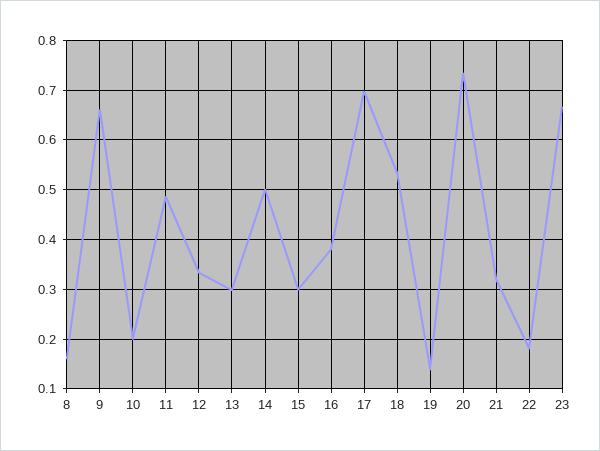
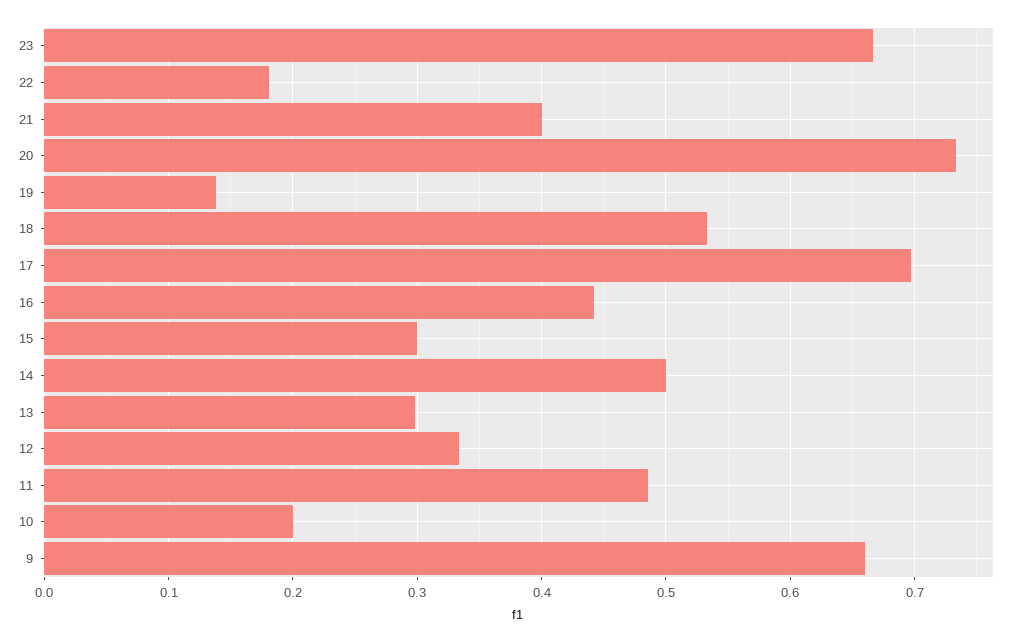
  {
-   "8": 0.16,
    "9": 0.66,
    "10": 0.2,
    "11": 0.49,
    "12": 0.33,
    "13": 0.3,
    "14": 0.5,
    "15": 0.3,
-   "16": 0.38,
+   "16": 0.44,
    "17": 0.7,
    "18": 0.53,
    "19": 0.14,
    "20": 0.73,
-   "21": 0.32,
+   "21": 0.4,
    "22": 0.18,
    "23": 0.67
  }

